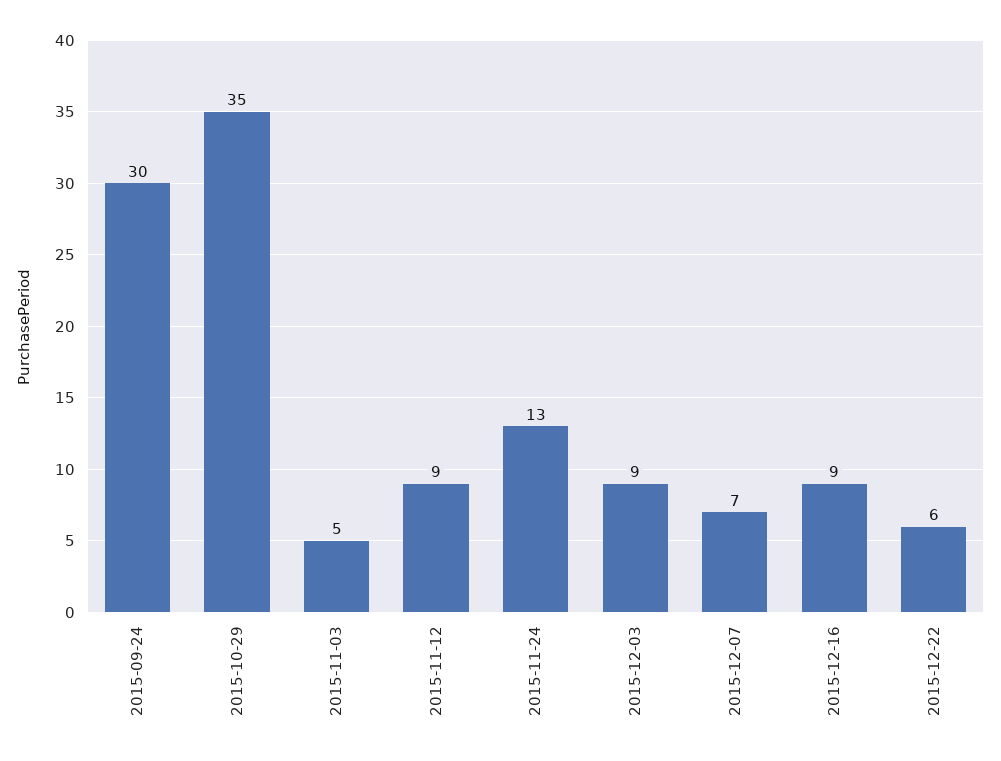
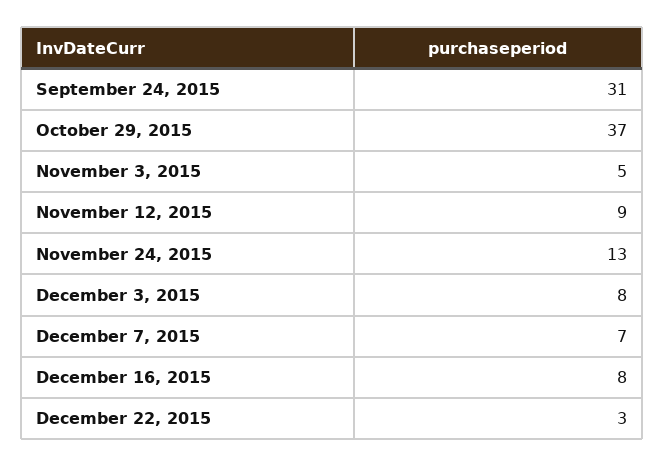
  {
-   "2015-09-24": 30,
+   "2015-09-24": 31,
-   "2015-10-29": 35,
+   "2015-10-29": 37,
    "2015-11-03": 5,
    "2015-11-12": 9,
    "2015-11-24": 13,
-   "2015-12-03": 9,
+   "2015-12-03": 8,
    "2015-12-07": 7,
-   "2015-12-16": 9,
+   "2015-12-16": 8,
-   "2015-12-22": 6
+   "2015-12-22": 3
  }

